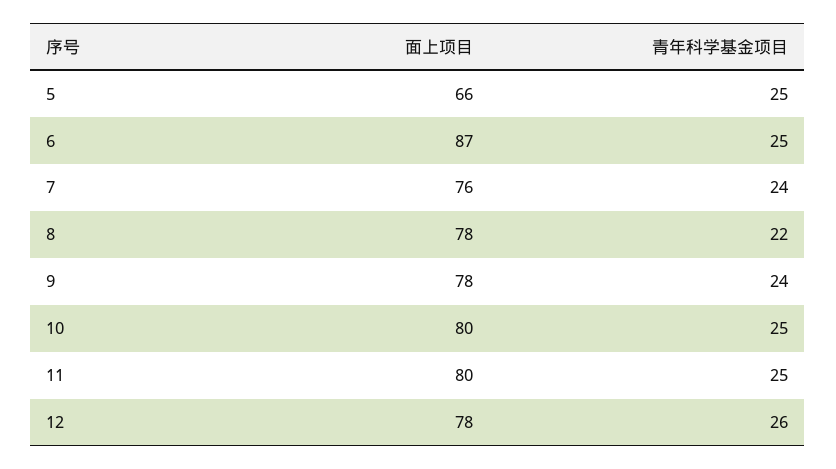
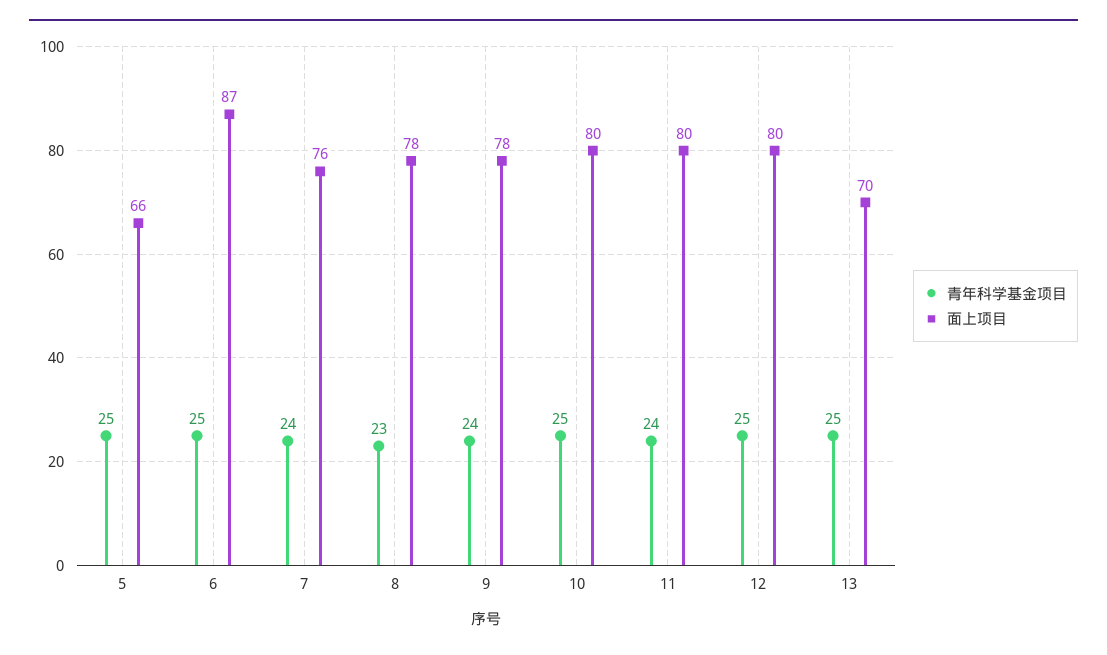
  {
    "面上项目": {
      "5": 66,
      "6": 87,
      "7": 76,
      "8": 78,
      "9": 78,
      "10": 80,
      "11": 80,
-     "12": 78
+     "12": 80,
+     "13": 70
    },
    "青年科学基金项目": {
      "5": 25,
      "6": 25,
      "7": 24,
-     "8": 22,
+     "8": 23,
      "9": 24,
      "10": 25,
-     "11": 25,
+     "11": 24,
-     "12": 26
+     "12": 25,
+     "13": 25
    }
  }

